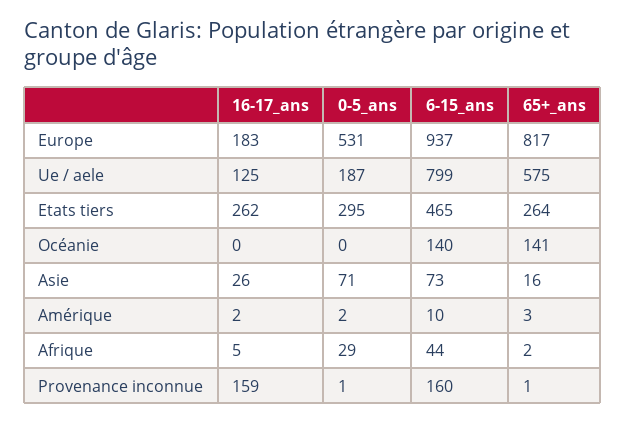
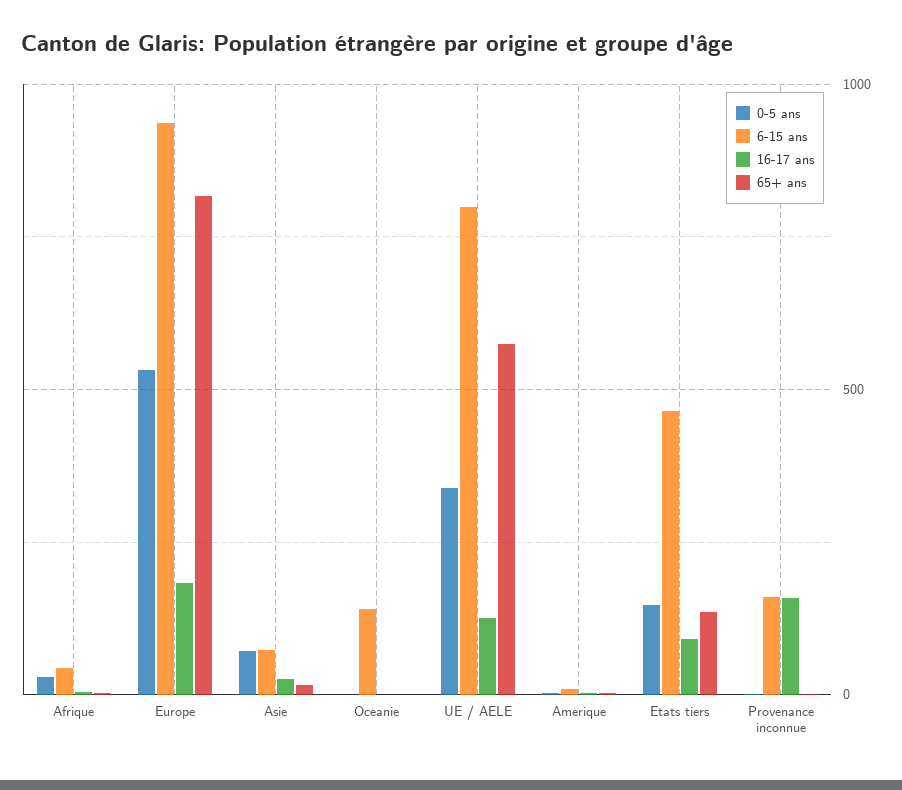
  {
    "16-17_ans": {
      "Europe": 183,
      "Ue / aele": 125,
-     "Etats tiers": 262,
+     "Etats tiers": 100,
      "Océanie": 0,
      "Asie": 26,
      "Amérique": 2,
      "Afrique": 5,
      "Provenance inconnue": 159
    },
    "0-5_ans": {
      "Europe": 531,
-     "Ue / aele": 187,
+     "Ue / aele": 350,
-     "Etats tiers": 295,
+     "Etats tiers": 150,
      "Océanie": 0,
      "Asie": 71,
      "Amérique": 2,
      "Afrique": 29,
      "Provenance inconnue": 1
    },
    "6-15_ans": {
      "Europe": 937,
      "Ue / aele": 799,
      "Etats tiers": 465,
      "Océanie": 140,
      "Asie": 73,
      "Amérique": 10,
      "Afrique": 44,
      "Provenance inconnue": 160
    },
    "65+_ans": {
      "Europe": 817,
      "Ue / aele": 575,
-     "Etats tiers": 264,
+     "Etats tiers": 150,
-     "Océanie": 141,
+     "Océanie": 0,
      "Asie": 16,
      "Amérique": 3,
      "Afrique": 2,
      "Provenance inconnue": 1
    }
  }

